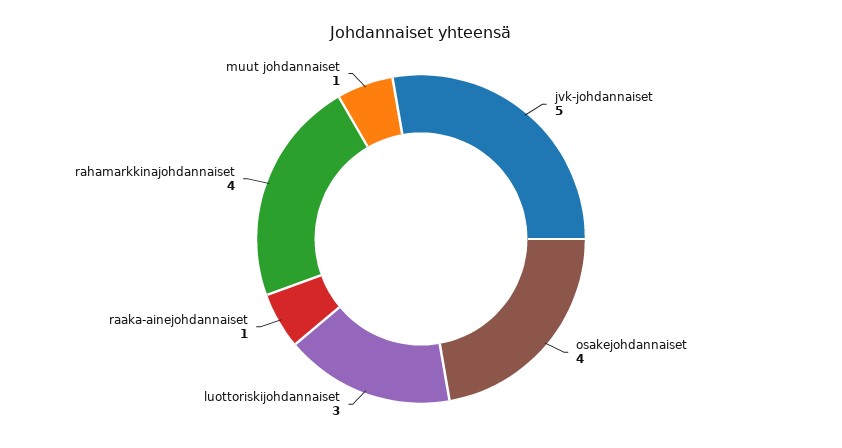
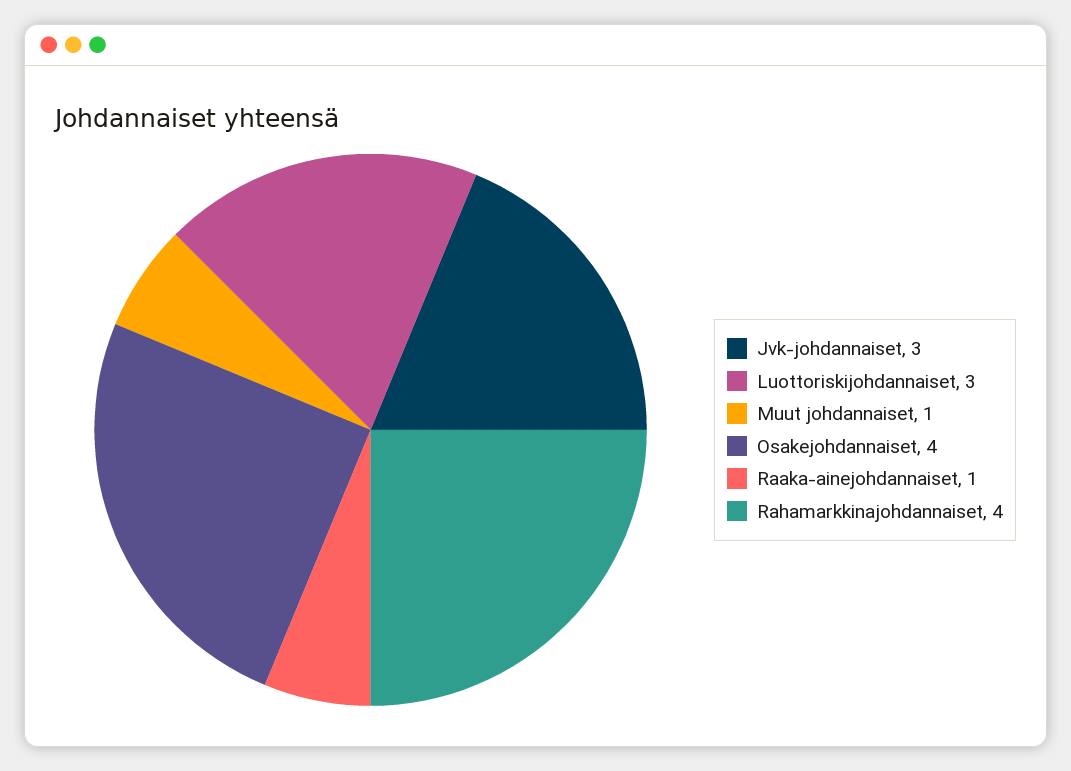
  {
-   "jvk-johdannaiset": 5,
+   "jvk-johdannaiset": 3,
    "osakejohdannaiset": 4,
    "luottoriskijohdannaiset": 3,
    "raaka-ainejohdannaiset": 1,
    "rahamarkkinajohdannaiset": 4,
    "muut johdannaiset": 1
  }

